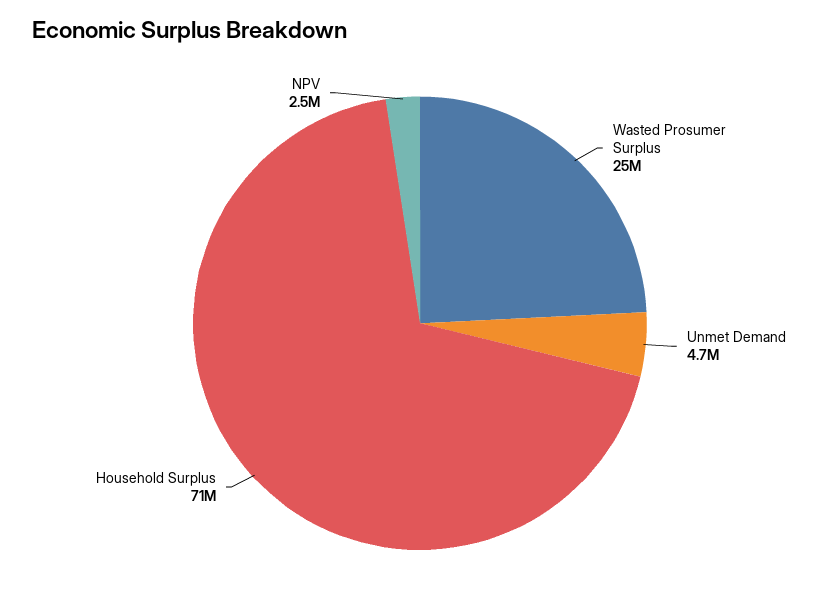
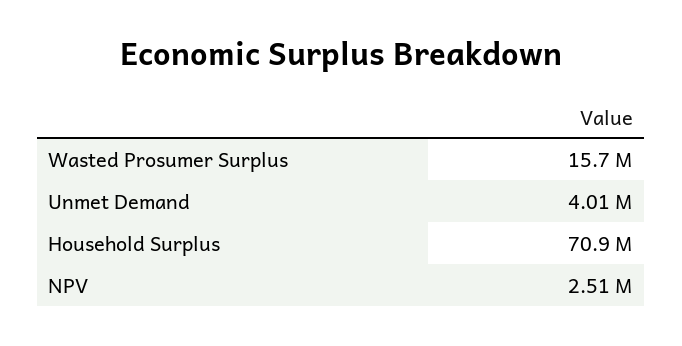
  {
-   "Wasted Prosumer Surplus": 25000000,
+   "Wasted Prosumer Surplus": 15700000,
-   "Unmet Demand": 4700000,
+   "Unmet Demand": 4010000,
    "Household Surplus": 70900000,
    "NPV": 2510000
  }

